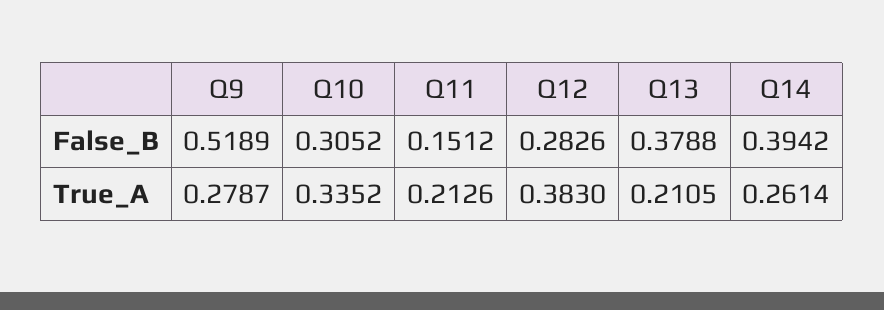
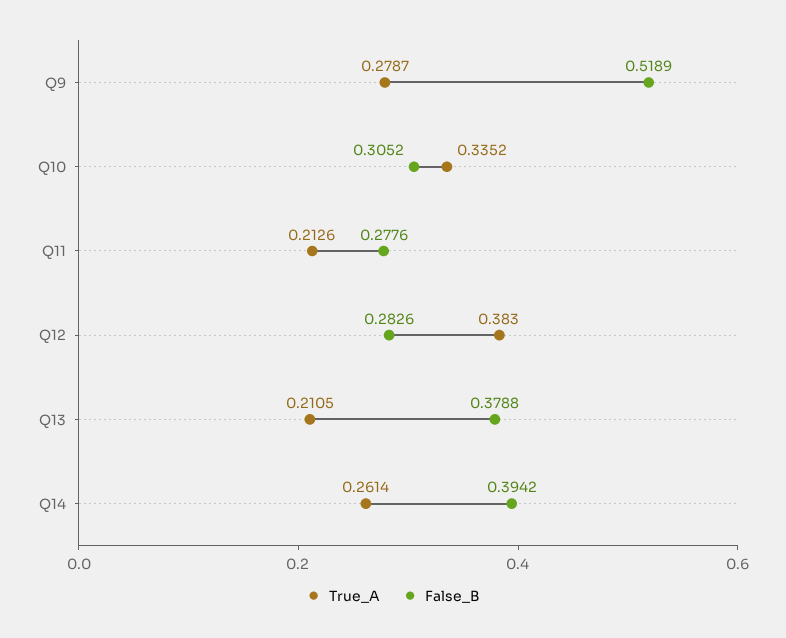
  {
    "False_B": {
      "Q9": 0.5189,
      "Q10": 0.3052,
-     "Q11": 0.1512,
+     "Q11": 0.2776,
      "Q12": 0.2826,
      "Q13": 0.3788,
      "Q14": 0.3942
    },
    "True_A": {
      "Q9": 0.2787,
      "Q10": 0.3352,
      "Q11": 0.2126,
      "Q12": 0.383,
      "Q13": 0.2105,
      "Q14": 0.2614
    }
  }

